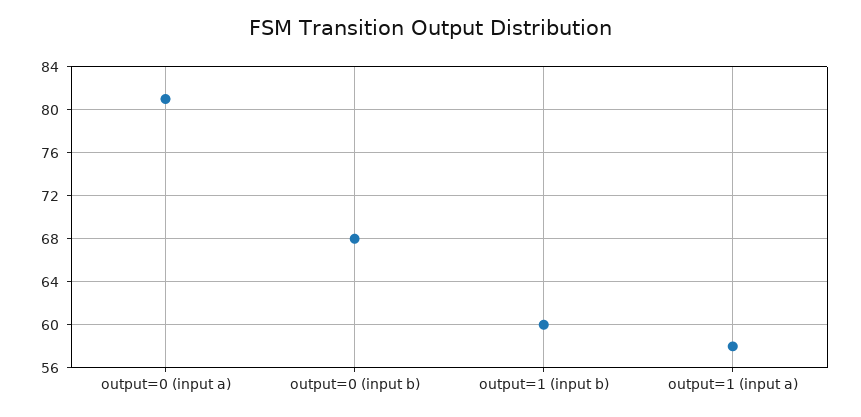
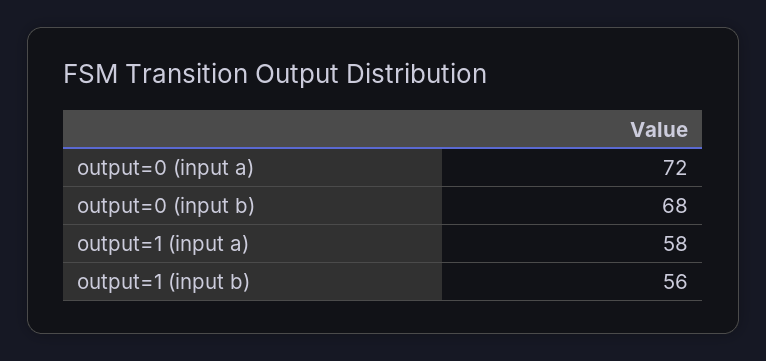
  {
-   "output=0 (input a)": 81,
+   "output=0 (input a)": 72,
    "output=0 (input b)": 68,
-   "output=1 (input b)": 60,
+   "output=1 (input b)": 56,
    "output=1 (input a)": 58
  }

